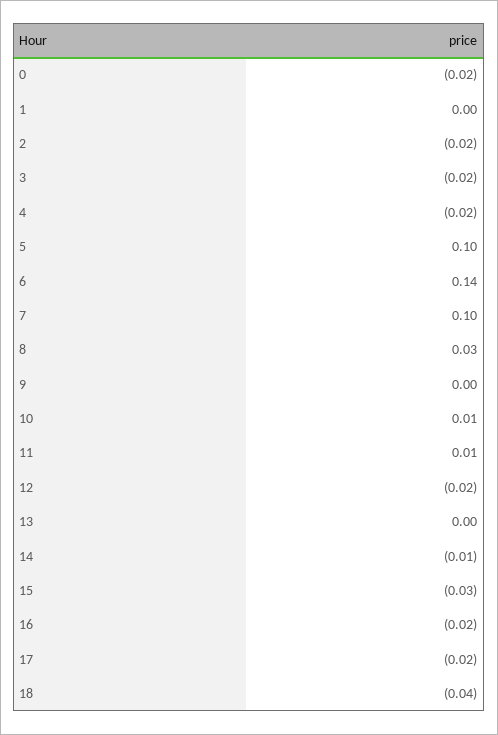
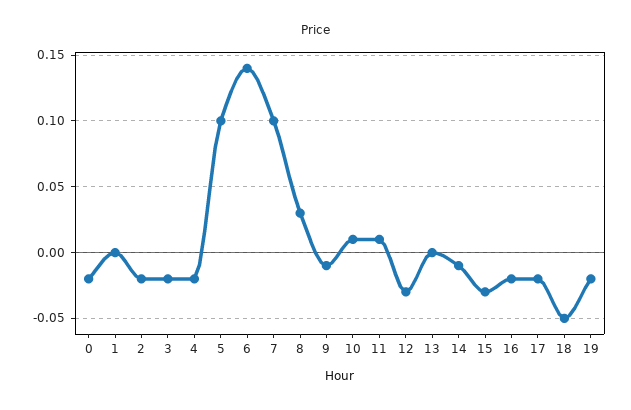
  {
    "0": -0.02,
    "1": 0,
    "2": -0.02,
    "3": -0.02,
    "4": -0.02,
    "5": 0.1,
    "6": 0.14,
    "7": 0.1,
    "8": 0.03,
-   "9": 0,
+   "9": -0.01,
    "10": 0.01,
    "11": 0.01,
-   "12": -0.02,
+   "12": -0.03,
    "13": 0,
    "14": -0.01,
    "15": -0.03,
    "16": -0.02,
    "17": -0.02,
-   "18": -0.04
+   "18": -0.05,
+   "19": -0.02
  }

